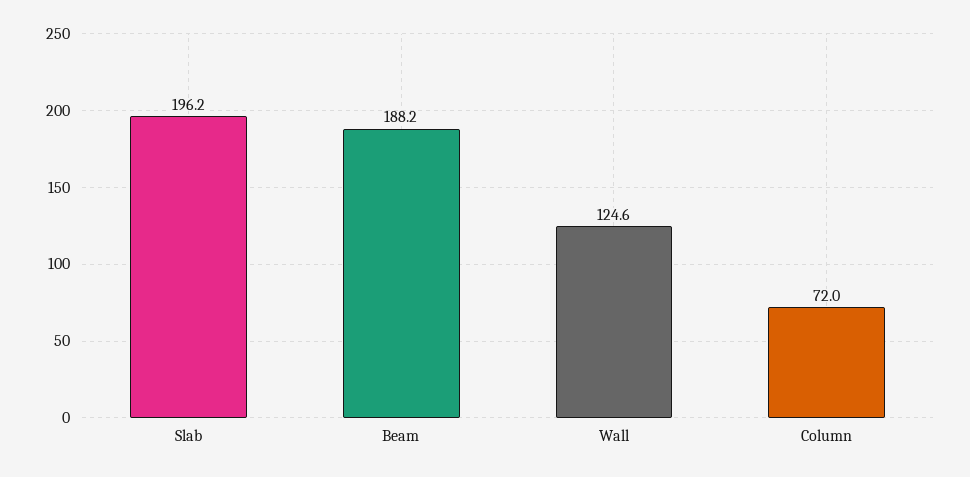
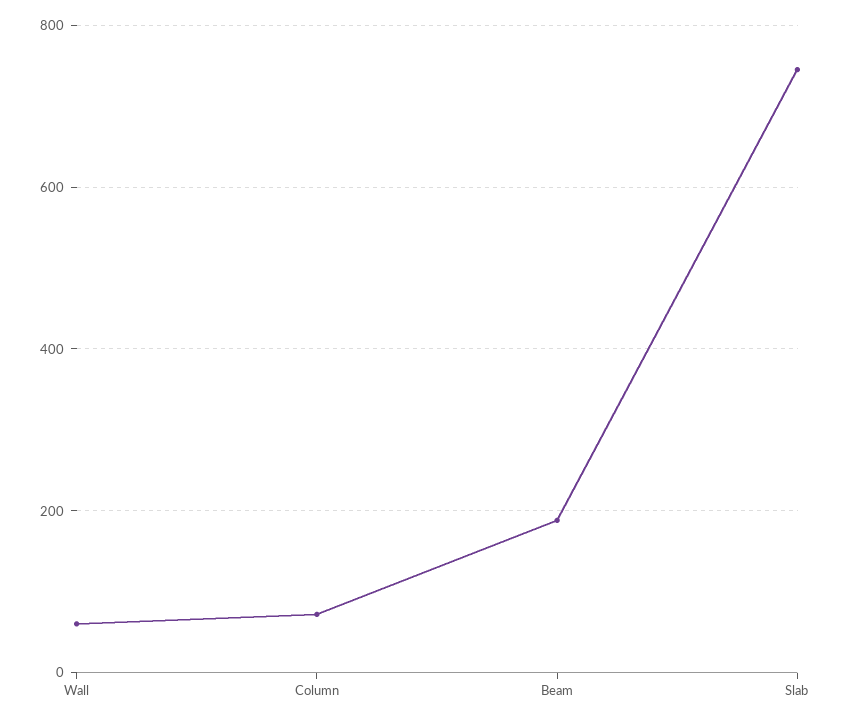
  {
-   "Slab": 196.2,
+   "Slab": 740,
    "Beam": 188.2,
-   "Wall": 124.6,
+   "Wall": 60,
    "Column": 72
  }

